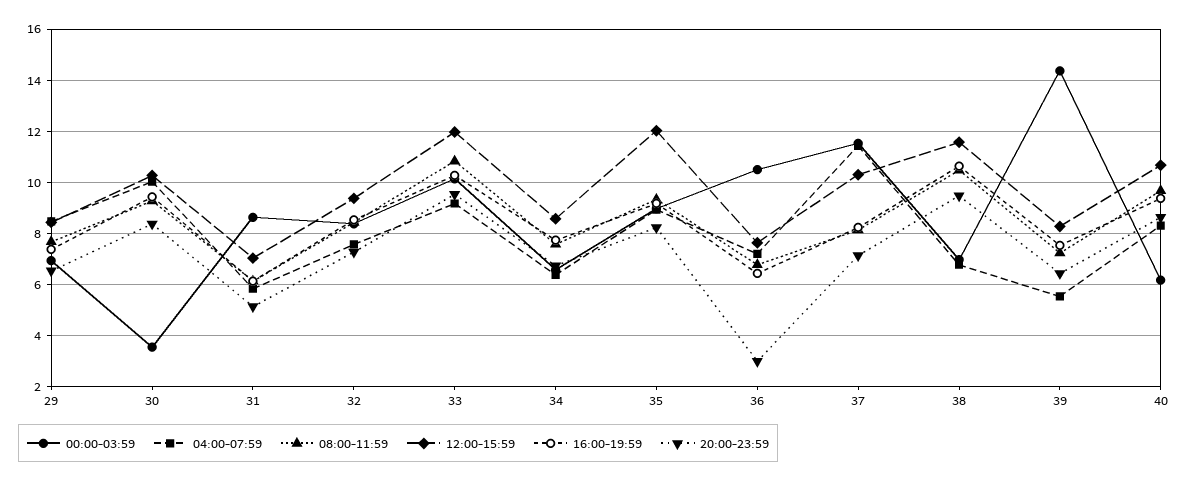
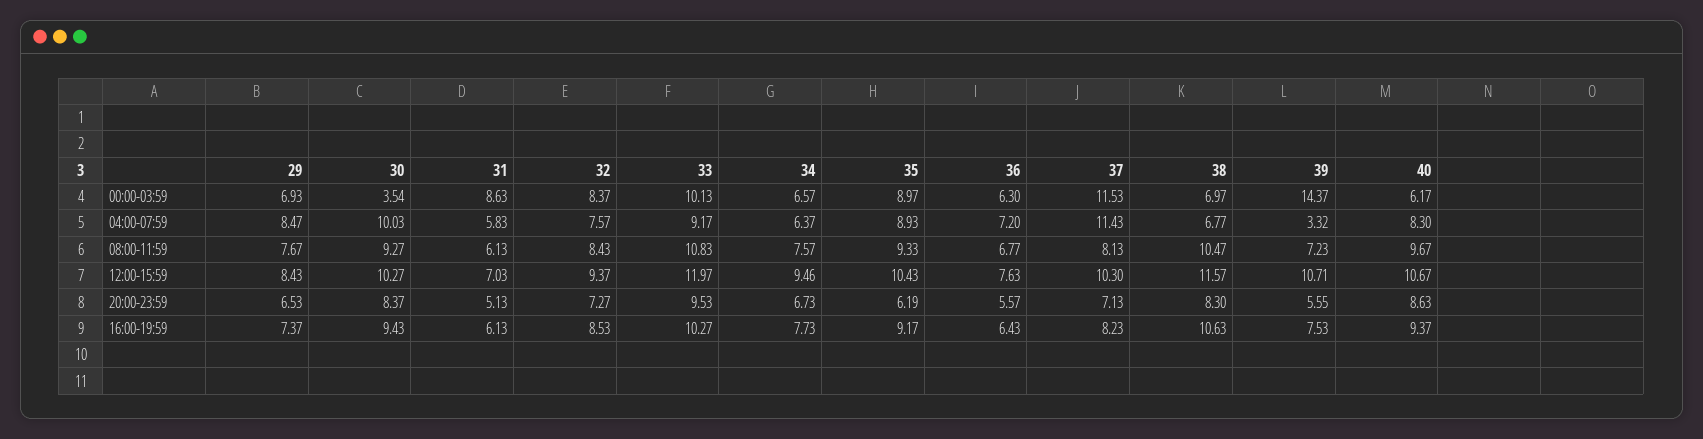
  {
    "00:00-03:59": {
      "29": 6.93,
      "30": 3.54,
      "31": 8.63,
      "32": 8.37,
      "33": 10.13,
      "34": 6.57,
      "35": 8.97,
-     "36": 10.5,
+     "36": 6.3,
      "37": 11.53,
      "38": 6.97,
      "39": 14.37,
      "40": 6.17
    },
    "04:00-07:59": {
      "29": 8.47,
      "30": 10.03,
      "31": 5.83,
      "32": 7.57,
      "33": 9.17,
      "34": 6.37,
      "35": 8.93,
      "36": 7.2,
      "37": 11.43,
      "38": 6.77,
-     "39": 5.5,
+     "39": 3.32,
      "40": 8.3
    },
    "08:00-11:59": {
      "29": 7.67,
      "30": 9.27,
      "31": 6.13,
      "32": 8.43,
      "33": 10.83,
      "34": 7.57,
      "35": 9.33,
      "36": 6.77,
      "37": 8.13,
      "38": 10.47,
      "39": 7.23,
      "40": 9.67
    },
    "12:00-15:59": {
      "29": 8.43,
      "30": 10.27,
      "31": 7.03,
      "32": 9.37,
      "33": 11.97,
-     "34": 8.5,
+     "34": 9.46,
-     "35": 12,
+     "35": 10.43,
      "36": 7.63,
      "37": 10.3,
      "38": 11.57,
-     "39": 8.25,
+     "39": 10.71,
      "40": 10.67
    },
    "16:00-19:59": {
      "29": 7.37,
      "30": 9.43,
      "31": 6.13,
      "32": 8.53,
      "33": 10.27,
      "34": 7.73,
      "35": 9.17,
      "36": 6.43,
      "37": 8.23,
      "38": 10.63,
      "39": 7.53,
      "40": 9.37
    },
    "20:00-23:59": {
      "29": 6.53,
      "30": 8.37,
      "31": 5.13,
      "32": 7.27,
      "33": 9.53,
      "34": 6.73,
-     "35": 8.25,
+     "35": 6.19,
-     "36": 3,
+     "36": 5.57,
      "37": 7.13,
-     "38": 9.5,
+     "38": 8.3,
-     "39": 6.5,
+     "39": 5.55,
      "40": 8.63
    }
  }

